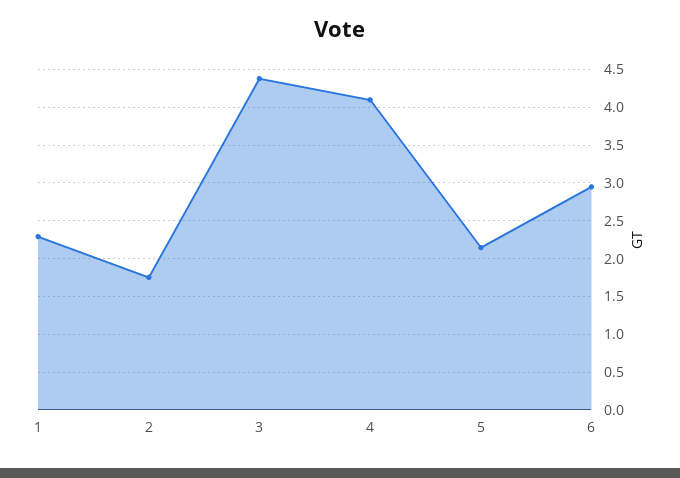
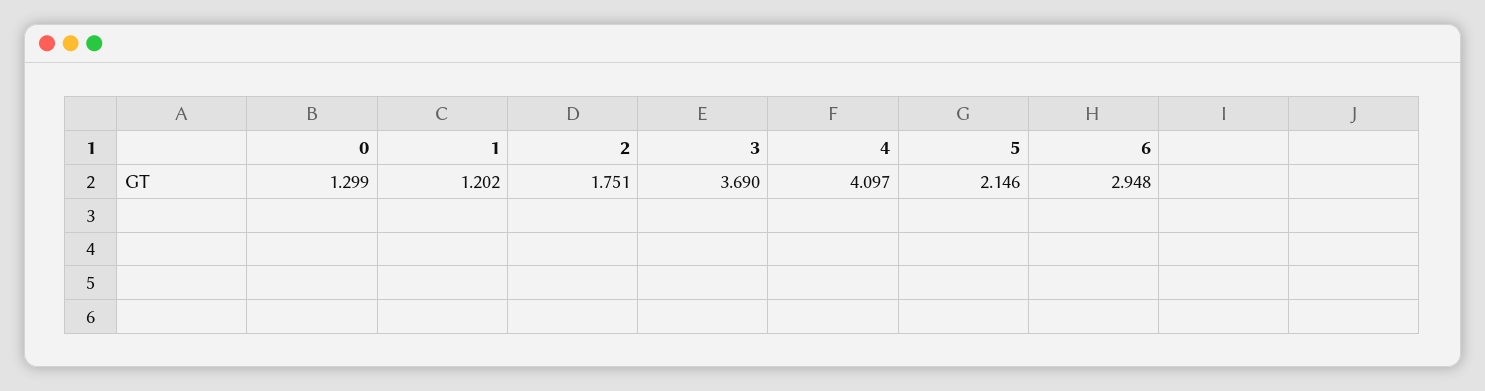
  {
-   "1": 2.3,
+   "1": 1.202,
    "2": 1.751,
-   "3": 4.4,
+   "3": 3.69,
    "4": 4.097,
    "5": 2.146,
-   "6": 2.948
+   "6": 2.948,
+   "0": 1.299
  }

